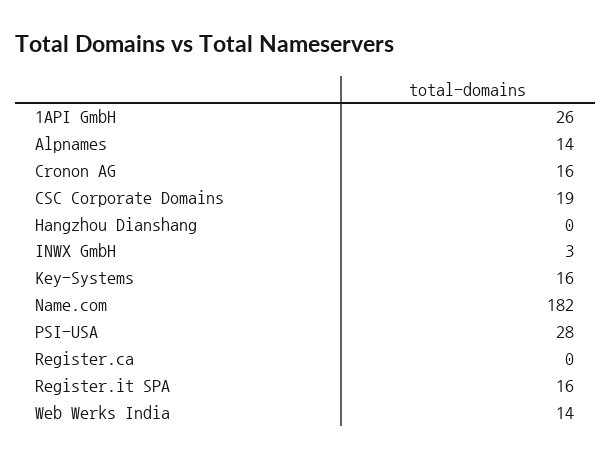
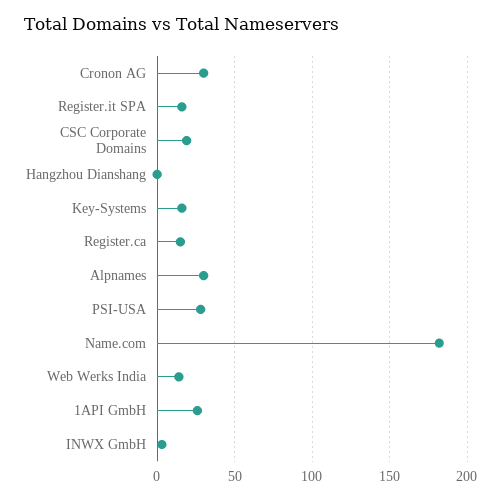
  {
    "1API GmbH": 26,
-   "Alpnames": 14,
+   "Alpnames": 30,
-   "Cronon AG": 16,
+   "Cronon AG": 30,
    "CSC Corporate Domains": 19,
    "Hangzhou Dianshang": 0,
    "INWX GmbH": 3,
    "Key-Systems": 16,
    "Name.com": 182,
    "PSI-USA": 28,
-   "Register.ca": 0,
+   "Register.ca": 15,
    "Register.it SPA": 16,
    "Web Werks India": 14
  }

